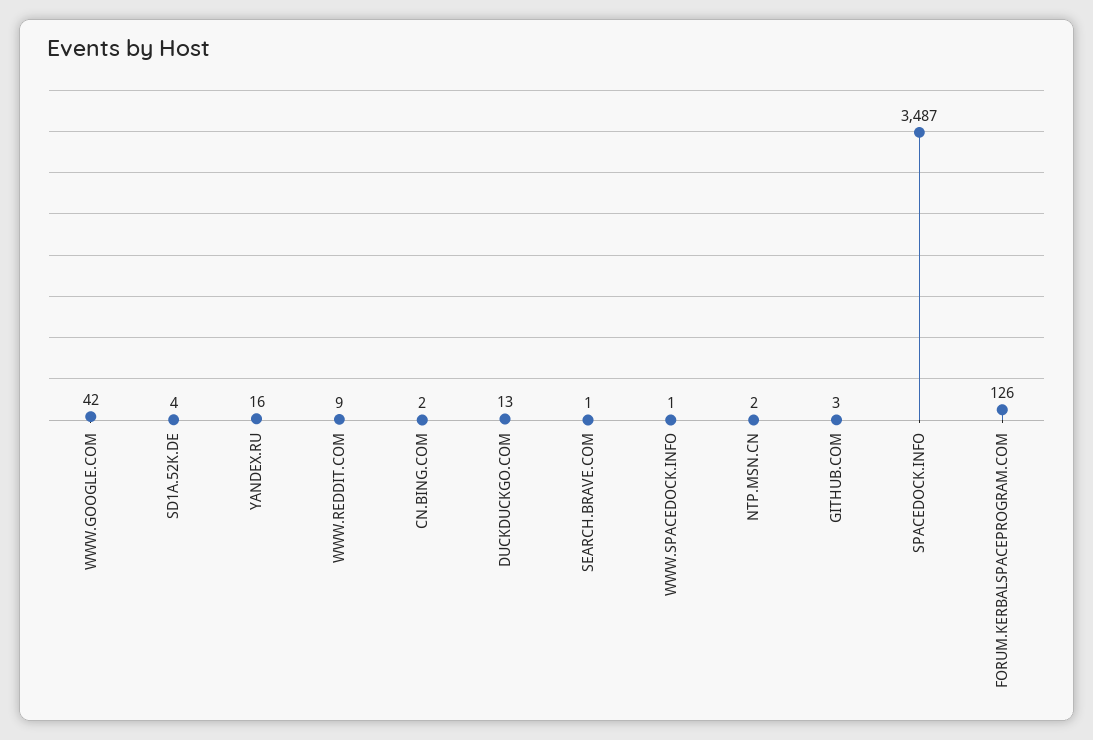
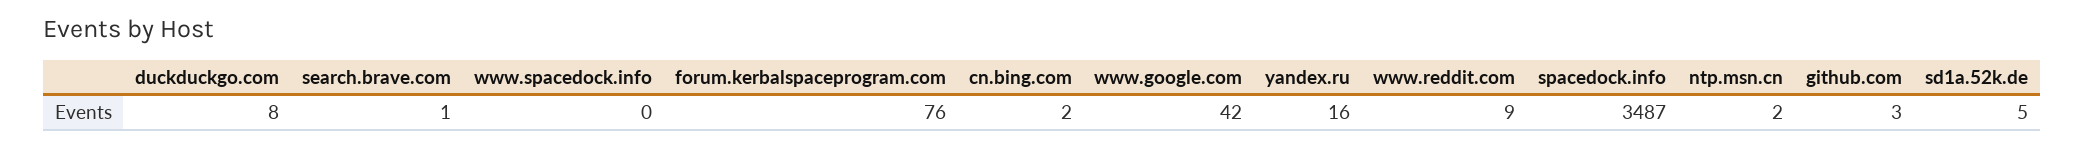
  {
    "WWW.GOOGLE.COM": 42,
-   "SD1A.52K.DE": 4,
+   "SD1A.52K.DE": 5,
    "YANDEX.RU": 16,
    "WWW.REDDIT.COM": 9,
    "CN.BING.COM": 2,
-   "DUCKDUCKGO.COM": 13,
+   "DUCKDUCKGO.COM": 8,
    "SEARCH.BRAVE.COM": 1,
-   "WWW.SPACEDOCK.INFO": 1,
+   "WWW.SPACEDOCK.INFO": 0,
    "NTP.MSN.CN": 2,
    "GITHUB.COM": 3,
    "SPACEDOCK.INFO": 3487,
-   "FORUM.KERBALSPACEPROGRAM.COM": 126
+   "FORUM.KERBALSPACEPROGRAM.COM": 76
  }

